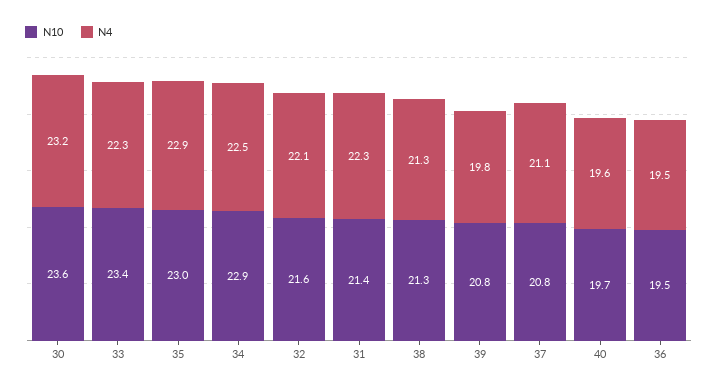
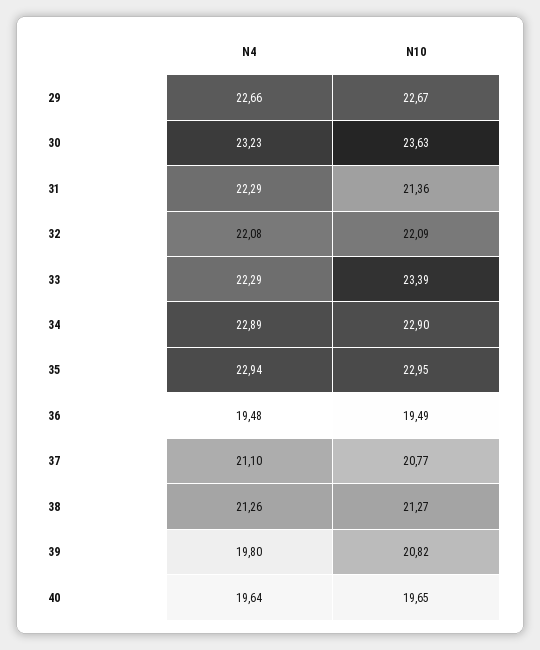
  {
    "N10": {
      "30": 23.63,
      "33": 23.39,
      "35": 22.95,
      "34": 22.9,
-     "32": 21.6,
+     "32": 22.09,
      "31": 21.36,
      "38": 21.27,
      "39": 20.82,
      "37": 20.77,
      "40": 19.65,
-     "36": 19.49
+     "36": 19.49,
+     "29": 22.67
    },
    "N4": {
      "30": 23.23,
      "33": 22.29,
      "35": 22.94,
-     "34": 22.5,
+     "34": 22.89,
      "32": 22.08,
      "31": 22.29,
      "38": 21.26,
      "39": 19.8,
      "37": 21.1,
      "40": 19.64,
-     "36": 19.48
+     "36": 19.48,
+     "29": 22.66
    }
  }

